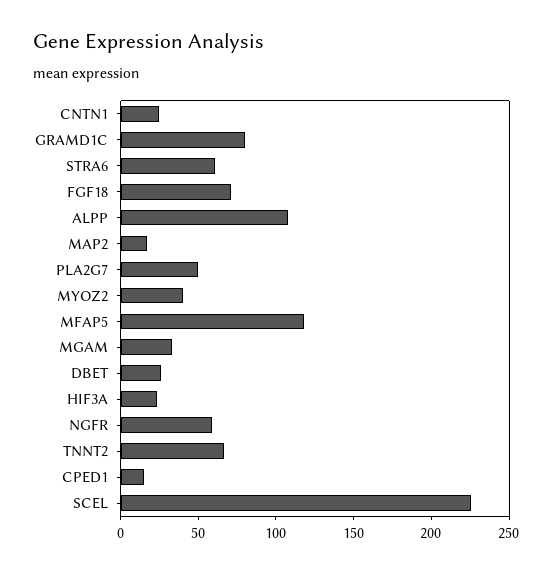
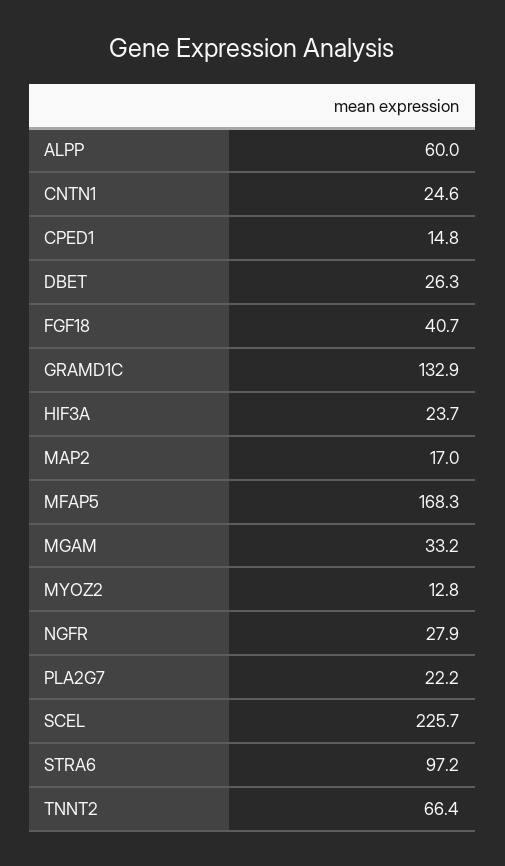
  {
    "CNTN1": 24.6,
-   "GRAMD1C": 80,
+   "GRAMD1C": 132.9,
-   "STRA6": 60,
+   "STRA6": 97.2,
-   "FGF18": 70,
+   "FGF18": 40.7,
-   "ALPP": 110,
+   "ALPP": 60,
    "MAP2": 17,
-   "PLA2G7": 50,
+   "PLA2G7": 22.2,
-   "MYOZ2": 40,
+   "MYOZ2": 12.8,
-   "MFAP5": 120,
+   "MFAP5": 168.3,
    "MGAM": 33.2,
    "DBET": 26.3,
    "HIF3A": 23.7,
-   "NGFR": 60,
+   "NGFR": 27.9,
    "TNNT2": 66.4,
    "CPED1": 14.8,
    "SCEL": 225.7
  }

